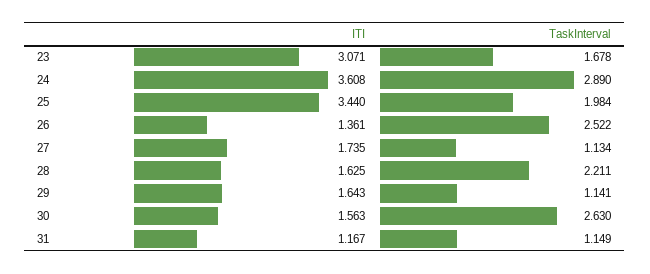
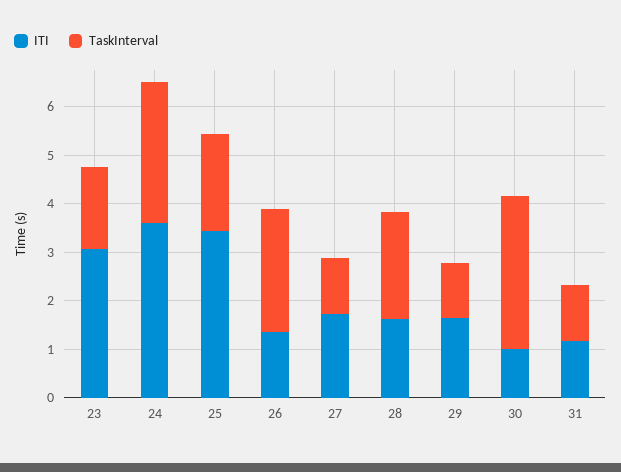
  {
    "ITI": {
      "23": 3.071,
      "24": 3.608,
      "25": 3.44,
      "26": 1.361,
      "27": 1.735,
      "28": 1.625,
      "29": 1.643,
-     "30": 1.563,
+     "30": 1,
      "31": 1.167
    },
    "TaskInterval": {
      "23": 1.678,
      "24": 2.89,
      "25": 1.984,
      "26": 2.522,
      "27": 1.134,
      "28": 2.211,
      "29": 1.141,
-     "30": 2.63,
+     "30": 3.2,
      "31": 1.149
    }
  }

